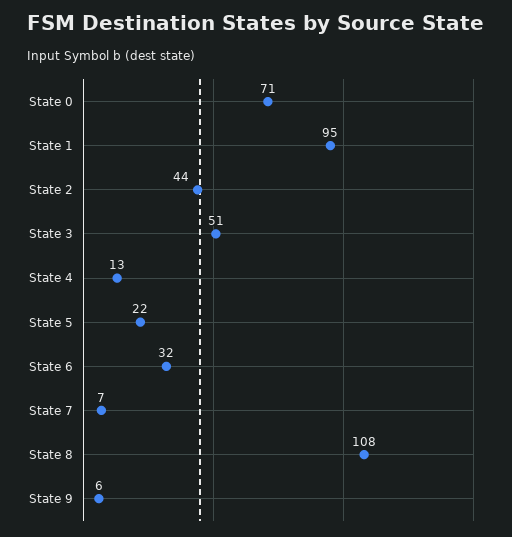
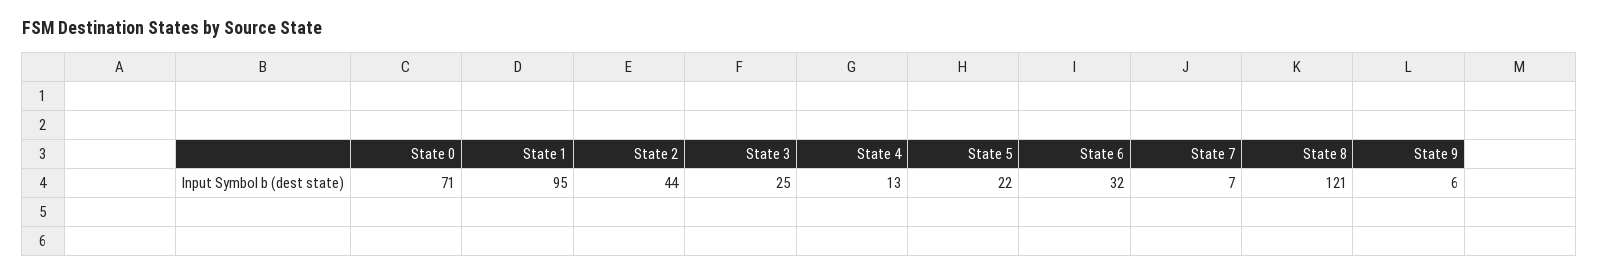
  {
    "State 0": 71,
    "State 1": 95,
    "State 2": 44,
-   "State 3": 51,
+   "State 3": 25,
    "State 4": 13,
    "State 5": 22,
    "State 6": 32,
    "State 7": 7,
-   "State 8": 108,
+   "State 8": 121,
    "State 9": 6
  }

